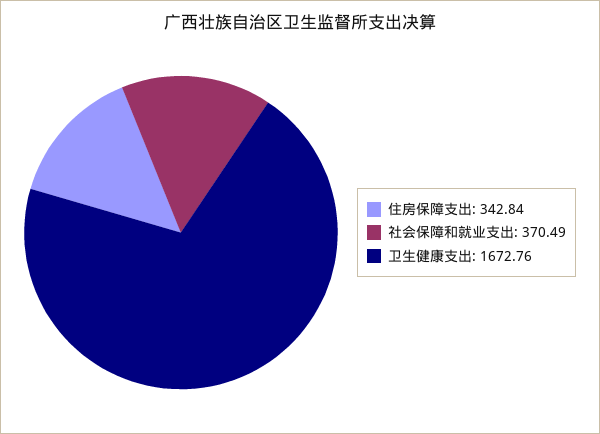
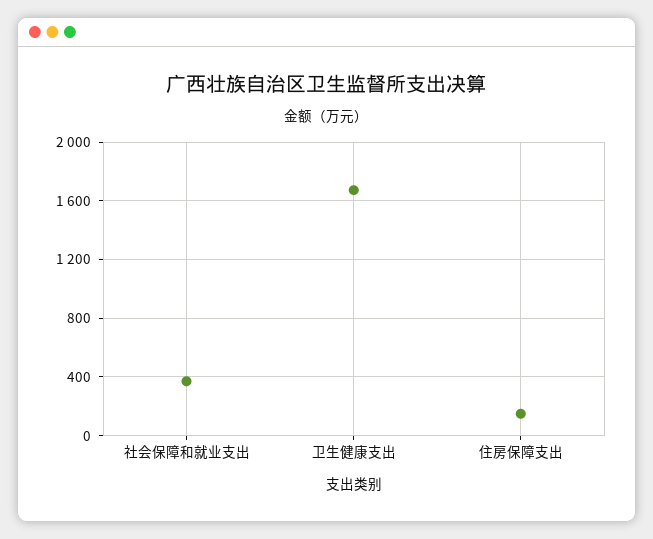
  {
-   "住房保障支出": 342.84,
+   "住房保障支出": 150,
    "社会保障和就业支出": 370.49,
    "卫生健康支出": 1672.76
  }

